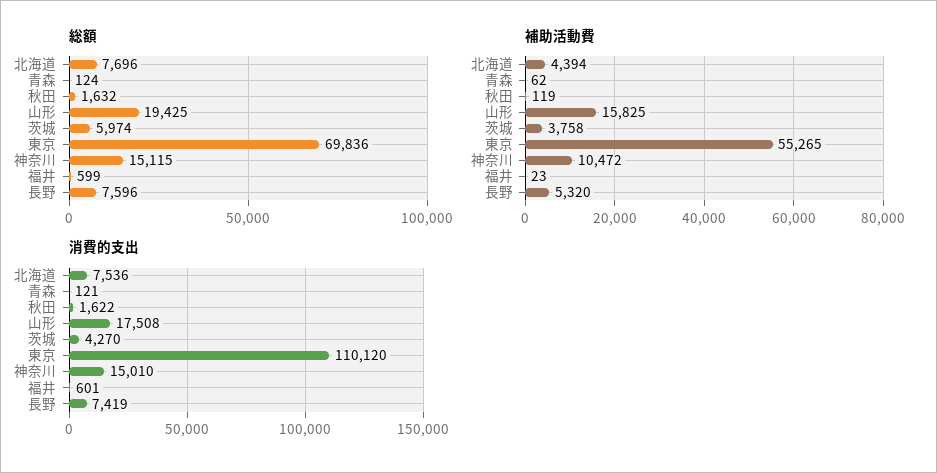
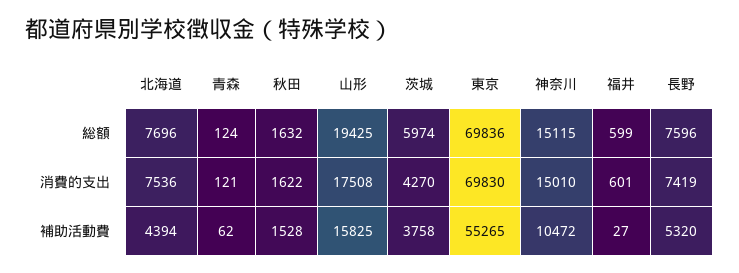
  {
    "総額": {
      "北海道": 7696,
      "青森": 124,
      "秋田": 1632,
      "山形": 19425,
      "茨城": 5974,
      "東京": 69836,
      "神奈川": 15115,
      "福井": 599,
      "長野": 7596
    },
    "補助活動費": {
      "北海道": 4394,
      "青森": 62,
-     "秋田": 119,
+     "秋田": 1528,
      "山形": 15825,
      "茨城": 3758,
      "東京": 55265,
      "神奈川": 10472,
-     "福井": 23,
+     "福井": 27,
      "長野": 5320
    },
    "消費的支出": {
      "北海道": 7536,
      "青森": 121,
      "秋田": 1622,
      "山形": 17508,
      "茨城": 4270,
-     "東京": 110120,
+     "東京": 69830,
      "神奈川": 15010,
      "福井": 601,
      "長野": 7419
    }
  }

